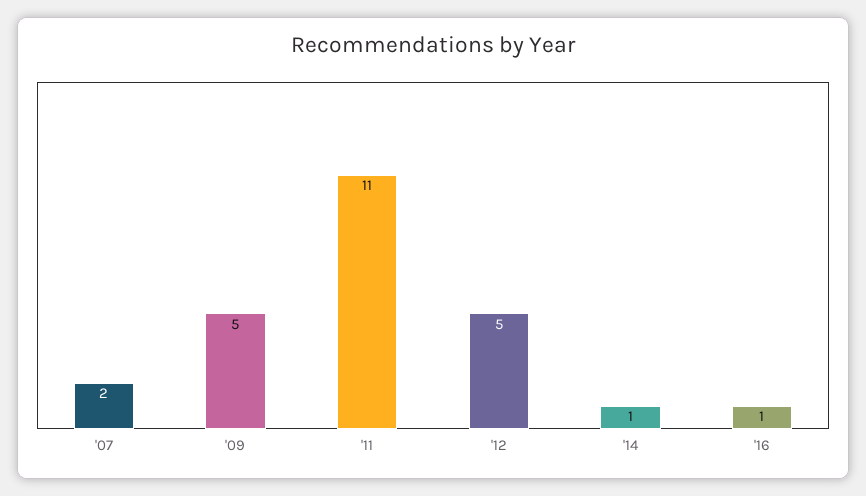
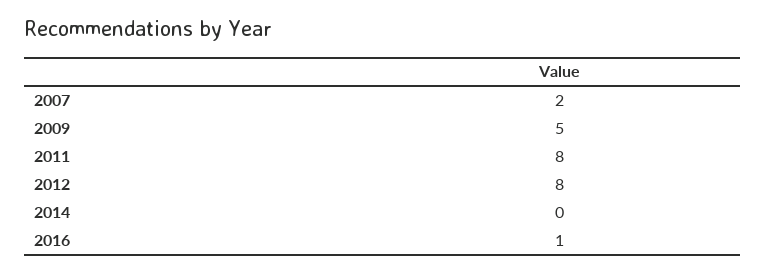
  {
    "'07": 2,
    "'09": 5,
-   "'11": 11,
+   "'11": 8,
-   "'12": 5,
+   "'12": 8,
-   "'14": 1,
+   "'14": 0,
    "'16": 1
  }

